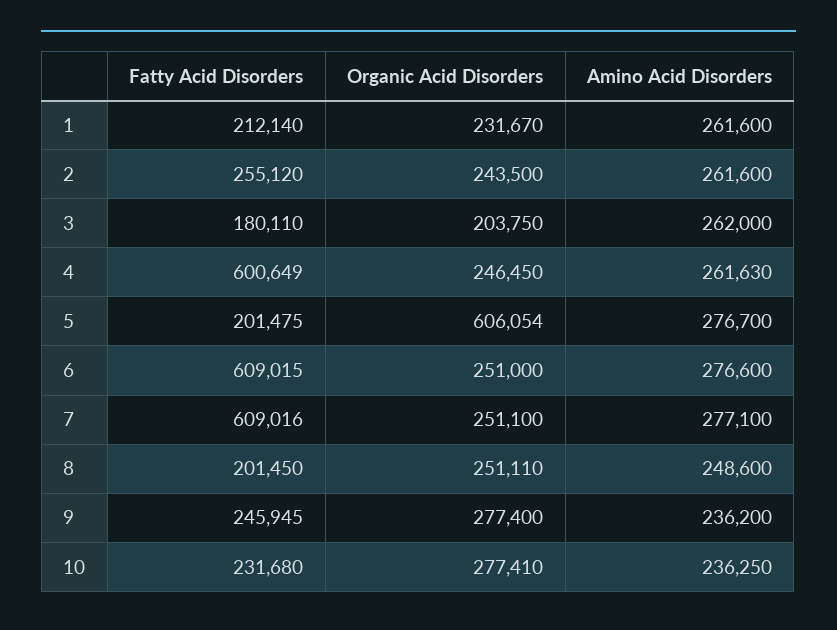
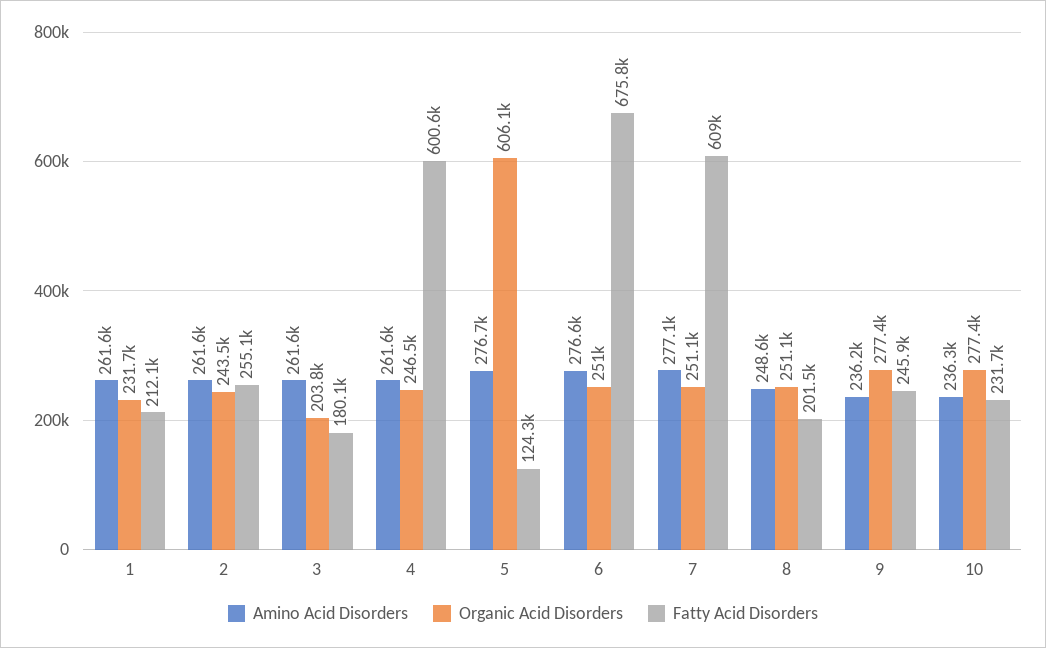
  {
    "Fatty Acid Disorders": {
      "1": 212140,
      "2": 255120,
      "3": 180110,
      "4": 600649,
-     "5": 201475,
+     "5": 124300,
-     "6": 609015,
+     "6": 675800,
      "7": 609016,
      "8": 201450,
      "9": 245945,
      "10": 231680
    },
    "Organic Acid Disorders": {
      "1": 231670,
      "2": 243500,
      "3": 203750,
      "4": 246450,
      "5": 606054,
      "6": 251000,
      "7": 251100,
      "8": 251110,
      "9": 277400,
      "10": 277410
    },
    "Amino Acid Disorders": {
      "1": 261600,
      "2": 261600,
-     "3": 262000,
+     "3": 261600,
      "4": 261630,
      "5": 276700,
      "6": 276600,
      "7": 277100,
      "8": 248600,
      "9": 236200,
      "10": 236250
    }
  }

